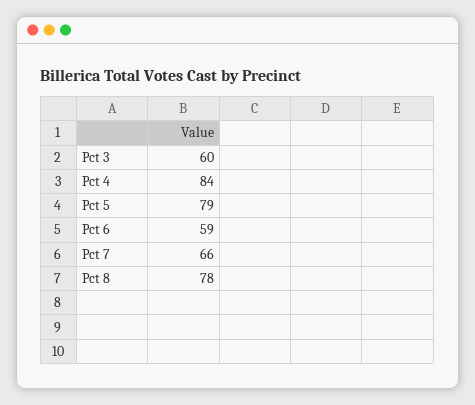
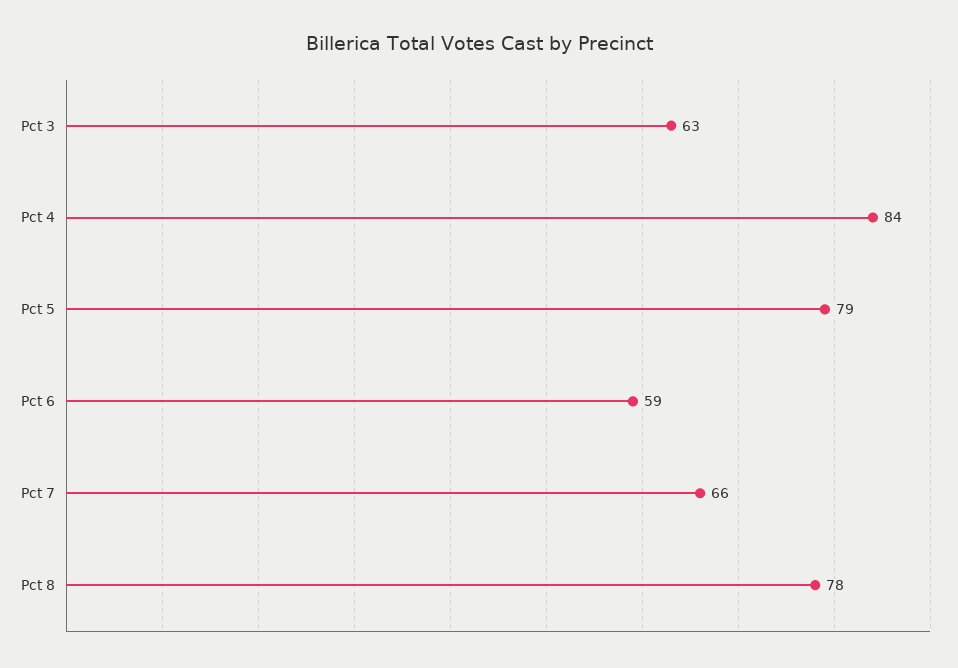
  {
-   "Pct 3": 60,
+   "Pct 3": 63,
    "Pct 4": 84,
    "Pct 5": 79,
    "Pct 6": 59,
    "Pct 7": 66,
    "Pct 8": 78
  }

